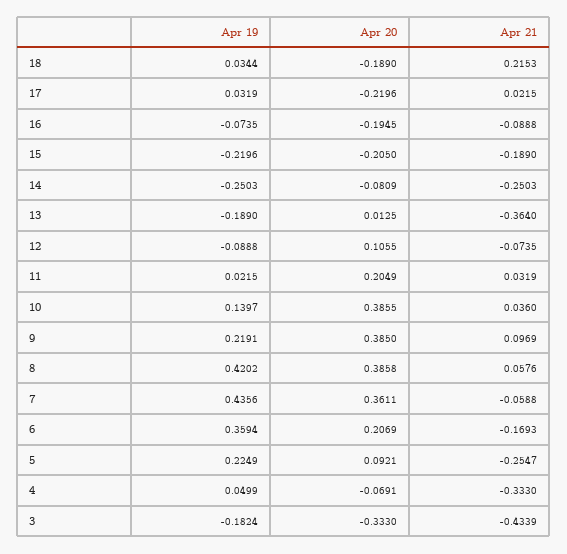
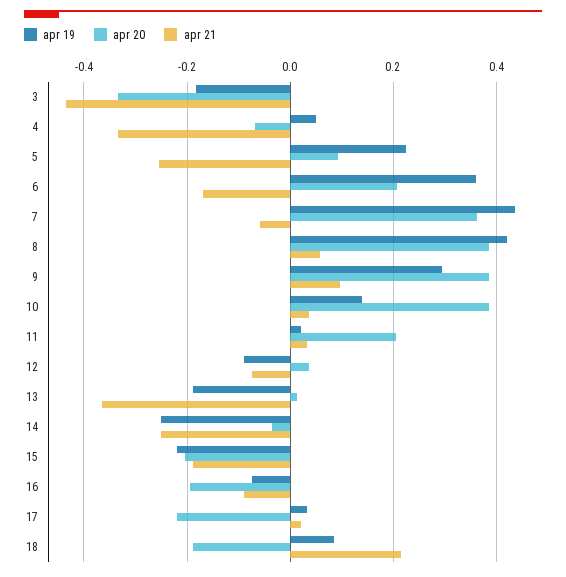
  {
    "Apr 19": {
-     "18": 0.0344,
+     "18": 0.08,
      "17": 0.0319,
      "16": -0.0735,
      "15": -0.2196,
      "14": -0.2503,
      "13": -0.189,
      "12": -0.0888,
      "11": 0.0215,
      "10": 0.1397,
-     "9": 0.2191,
+     "9": 0.3,
      "8": 0.4202,
      "7": 0.4356,
      "6": 0.3594,
      "5": 0.2249,
      "4": 0.0499,
      "3": -0.1824
    },
    "Apr 20": {
      "18": -0.189,
      "17": -0.2196,
      "16": -0.1945,
      "15": -0.205,
-     "14": -0.0809,
+     "14": -0.04,
      "13": 0.0125,
-     "12": 0.1055,
+     "12": 0.04,
      "11": 0.2049,
      "10": 0.3855,
      "9": 0.385,
      "8": 0.3858,
      "7": 0.3611,
      "6": 0.2069,
      "5": 0.0921,
      "4": -0.0691,
      "3": -0.333
    },
    "Apr 21": {
      "18": 0.2153,
      "17": 0.0215,
      "16": -0.0888,
      "15": -0.189,
      "14": -0.2503,
      "13": -0.364,
      "12": -0.0735,
      "11": 0.0319,
      "10": 0.036,
      "9": 0.0969,
      "8": 0.0576,
      "7": -0.0588,
      "6": -0.1693,
      "5": -0.2547,
      "4": -0.333,
      "3": -0.4339
    }
  }

